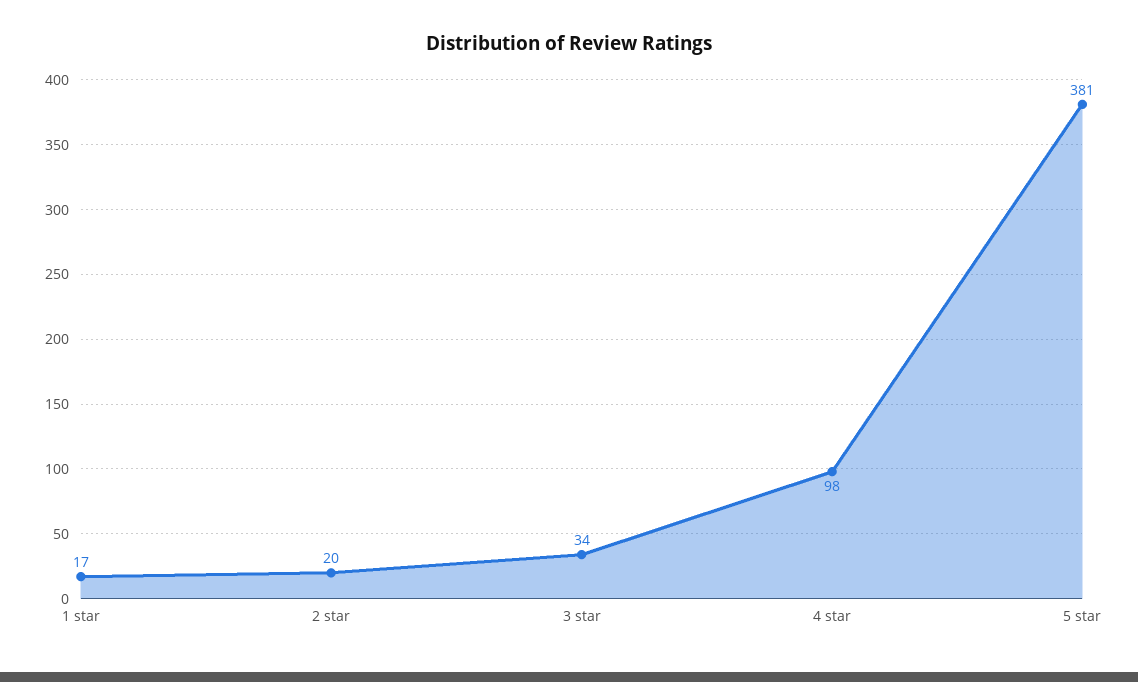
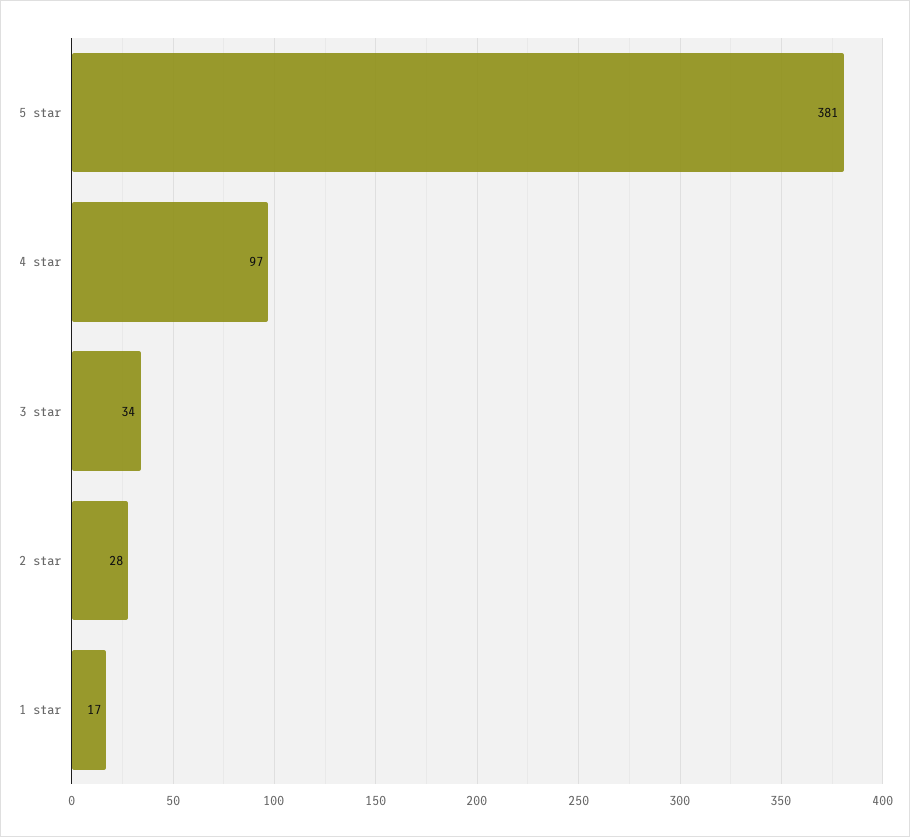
  {
    "1 star": 17,
-   "2 star": 20,
+   "2 star": 28,
    "3 star": 34,
-   "4 star": 98,
+   "4 star": 97,
    "5 star": 381
  }

